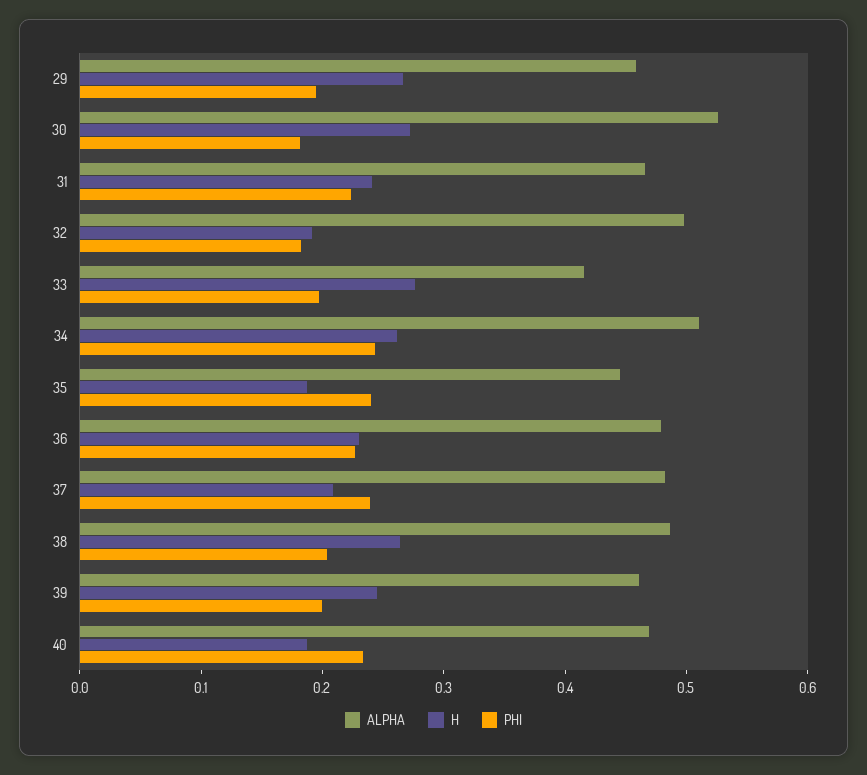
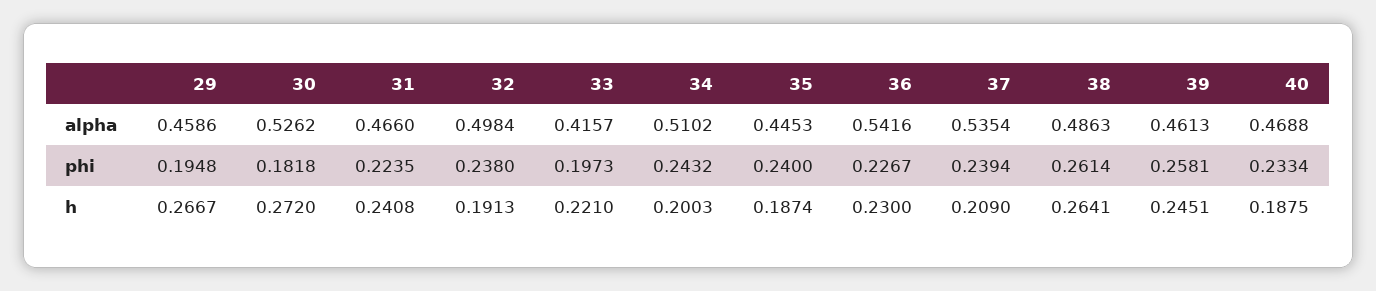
  {
    "ALPHA": {
      "29": 0.4586,
      "30": 0.5262,
      "31": 0.466,
      "32": 0.4984,
      "33": 0.4157,
      "34": 0.5102,
      "35": 0.4453,
-     "36": 0.48,
+     "36": 0.5416,
-     "37": 0.48,
+     "37": 0.5354,
      "38": 0.4863,
      "39": 0.4613,
      "40": 0.4688
    },
    "H": {
      "29": 0.2667,
      "30": 0.272,
      "31": 0.2408,
      "32": 0.1913,
-     "33": 0.28,
+     "33": 0.221,
-     "34": 0.26,
+     "34": 0.2003,
      "35": 0.1874,
      "36": 0.23,
      "37": 0.209,
      "38": 0.2641,
      "39": 0.2451,
      "40": 0.1875
    },
    "PHI": {
      "29": 0.1948,
      "30": 0.1818,
      "31": 0.2235,
-     "32": 0.18,
+     "32": 0.238,
      "33": 0.1973,
      "34": 0.2432,
      "35": 0.24,
      "36": 0.2267,
      "37": 0.2394,
-     "38": 0.2,
+     "38": 0.2614,
-     "39": 0.2,
+     "39": 0.2581,
      "40": 0.2334
    }
  }

